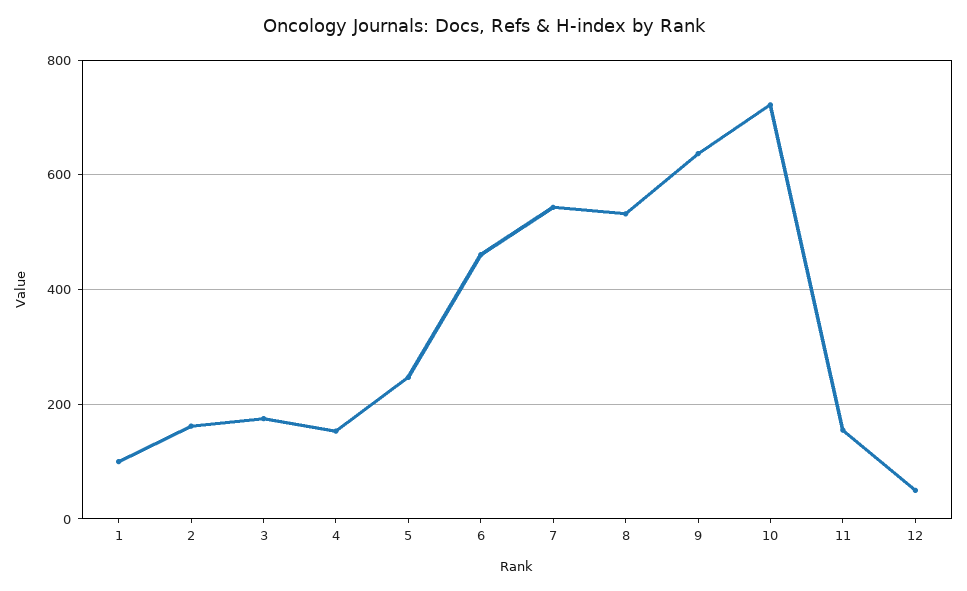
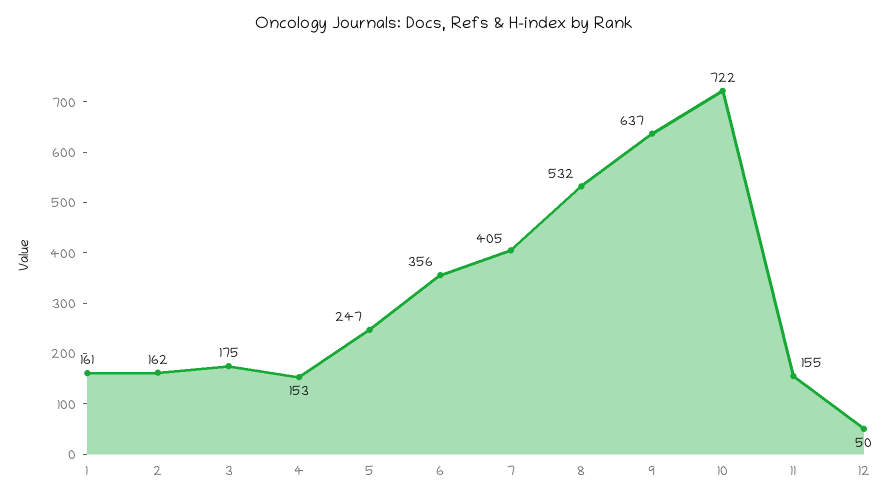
  {
-   "1": 100,
+   "1": 161,
    "2": 162,
    "3": 175,
    "4": 153,
    "5": 247,
-   "6": 460,
+   "6": 356,
-   "7": 540,
+   "7": 405,
    "8": 532,
    "9": 637,
    "10": 722,
    "11": 155,
    "12": 50
  }

